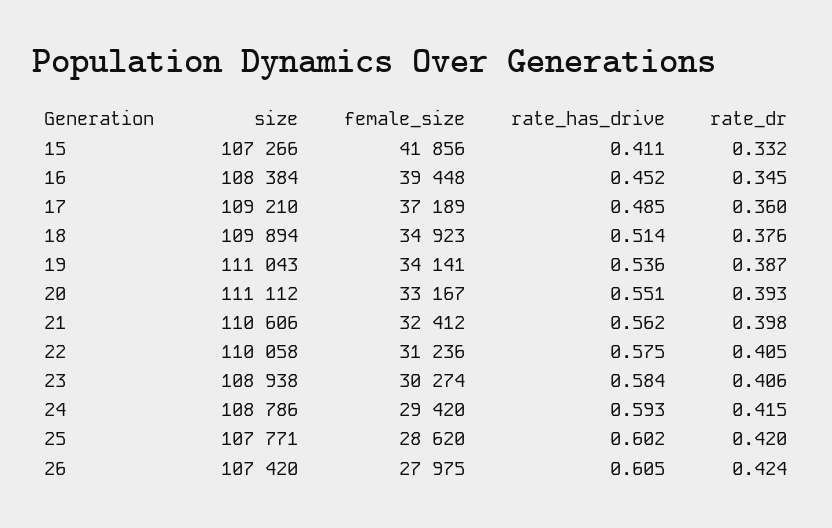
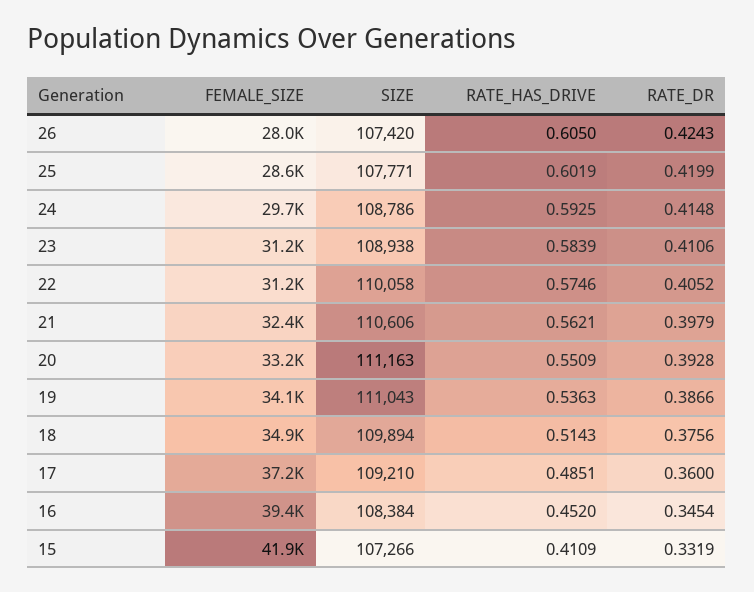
  {
    "size": {
      "15": 107266,
      "16": 108384,
      "17": 109210,
      "18": 109894,
      "19": 111043,
-     "20": 111112,
+     "20": 111163,
      "21": 110606,
      "22": 110058,
      "23": 108938,
      "24": 108786,
      "25": 107771,
      "26": 107420
    },
    "female_size": {
      "15": 41856,
      "16": 39448,
      "17": 37189,
      "18": 34923,
      "19": 34141,
      "20": 33167,
      "21": 32412,
      "22": 31236,
-     "23": 30274,
+     "23": 31200,
-     "24": 29420,
+     "24": 29700,
      "25": 28620,
      "26": 27975
    },
    "rate_has_drive": {
      "15": 0.4109,
      "16": 0.452,
      "17": 0.4851,
      "18": 0.5143,
      "19": 0.5363,
      "20": 0.5509,
      "21": 0.5621,
      "22": 0.5746,
      "23": 0.5839,
      "24": 0.5925,
      "25": 0.6019,
      "26": 0.605
    },
    "rate_dr": {
      "15": 0.3319,
      "16": 0.3454,
      "17": 0.36,
      "18": 0.3756,
      "19": 0.3866,
      "20": 0.3928,
      "21": 0.3979,
      "22": 0.4052,
-     "23": 0.406,
+     "23": 0.4106,
      "24": 0.4148,
      "25": 0.4199,
      "26": 0.4243
    }
  }

